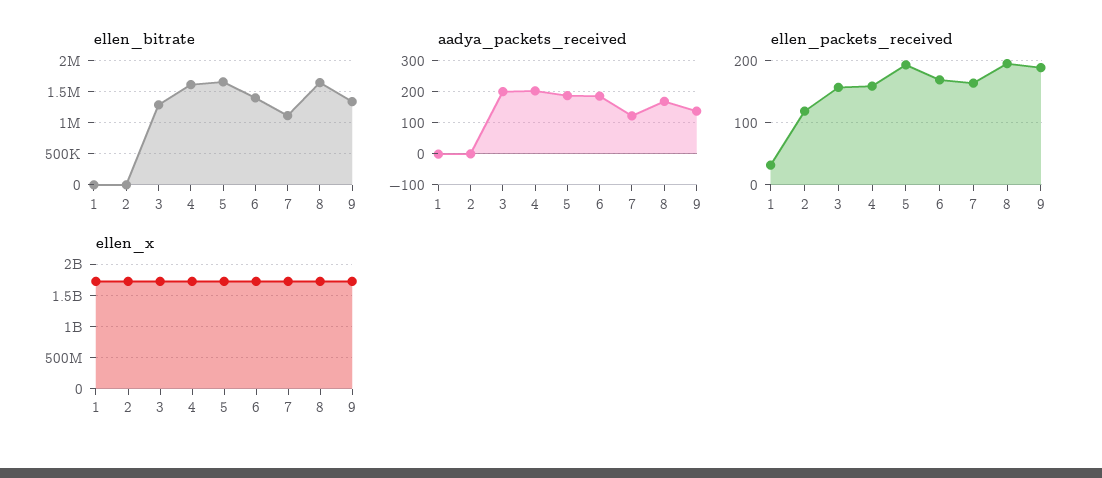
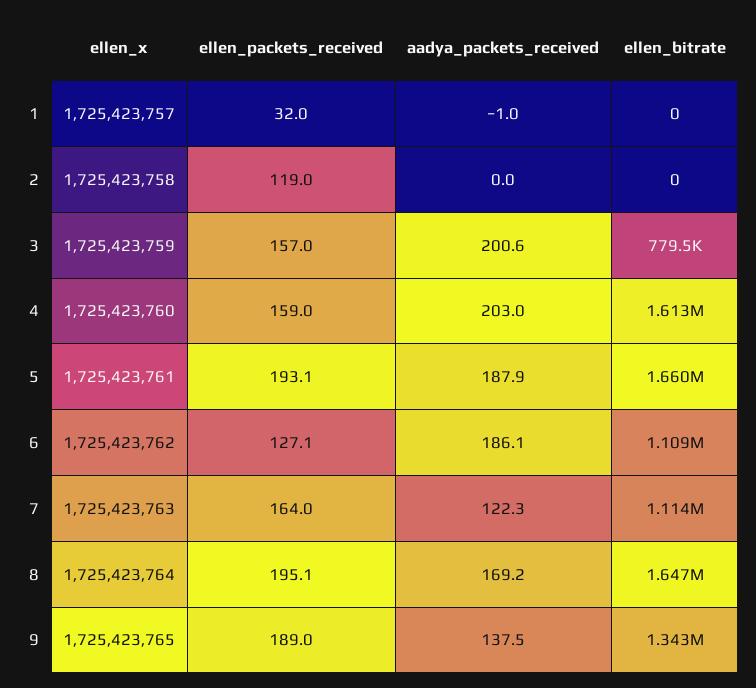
  {
    "ellen_bitrate": {
      "1": 0,
      "2": 0,
-     "3": 1300000,
+     "3": 779500,
      "4": 1613000,
      "5": 1660000,
-     "6": 1400000,
+     "6": 1109000,
      "7": 1114000,
      "8": 1647000,
      "9": 1343000
    },
    "aadya_packets_received": {
      "1": -1,
      "2": 0,
      "3": 200.6,
      "4": 203,
      "5": 187.9,
      "6": 186.1,
      "7": 122.3,
      "8": 169.2,
      "9": 137.5
    },
    "ellen_packets_received": {
      "1": 32,
      "2": 119,
      "3": 157,
      "4": 159,
      "5": 193.1,
-     "6": 170,
+     "6": 127.1,
      "7": 164,
      "8": 195.1,
      "9": 189
    },
    "ellen_x": {
      "1": 1725423757,
      "2": 1725423758,
      "3": 1725423759,
      "4": 1725423760,
      "5": 1725423761,
      "6": 1725423762,
      "7": 1725423763,
      "8": 1725423764,
      "9": 1725423765
    }
  }

